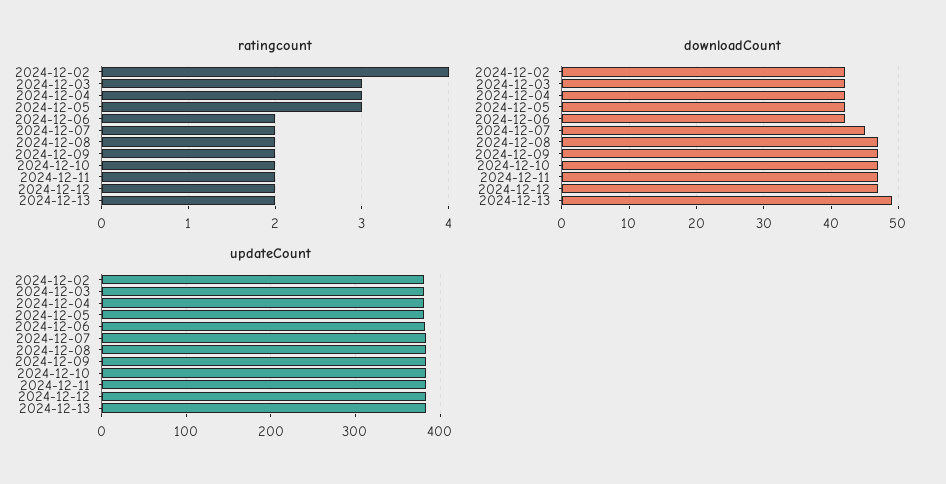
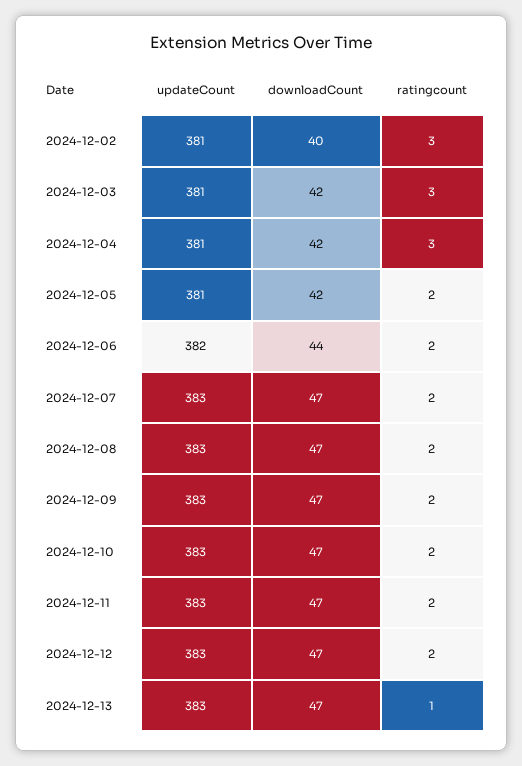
  {
    "ratingcount": {
-     "2024-12-02": 4,
+     "2024-12-02": 3,
      "2024-12-03": 3,
      "2024-12-04": 3,
-     "2024-12-05": 3,
+     "2024-12-05": 2,
      "2024-12-06": 2,
      "2024-12-07": 2,
      "2024-12-08": 2,
      "2024-12-09": 2,
      "2024-12-10": 2,
      "2024-12-11": 2,
      "2024-12-12": 2,
-     "2024-12-13": 2
+     "2024-12-13": 1
    },
    "downloadCount": {
-     "2024-12-02": 42,
+     "2024-12-02": 40,
      "2024-12-03": 42,
      "2024-12-04": 42,
      "2024-12-05": 42,
-     "2024-12-06": 42,
+     "2024-12-06": 44,
-     "2024-12-07": 45,
+     "2024-12-07": 47,
      "2024-12-08": 47,
      "2024-12-09": 47,
      "2024-12-10": 47,
      "2024-12-11": 47,
      "2024-12-12": 47,
-     "2024-12-13": 49
+     "2024-12-13": 47
    },
    "updateCount": {
      "2024-12-02": 381,
      "2024-12-03": 381,
      "2024-12-04": 381,
      "2024-12-05": 381,
      "2024-12-06": 382,
      "2024-12-07": 383,
      "2024-12-08": 383,
      "2024-12-09": 383,
      "2024-12-10": 383,
      "2024-12-11": 383,
      "2024-12-12": 383,
      "2024-12-13": 383
    }
  }

